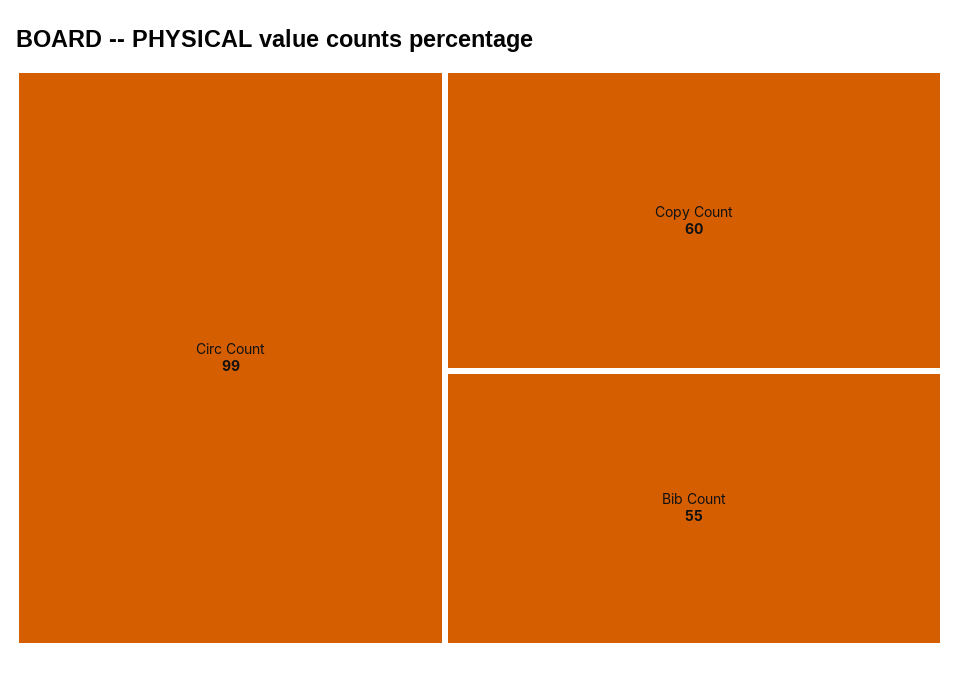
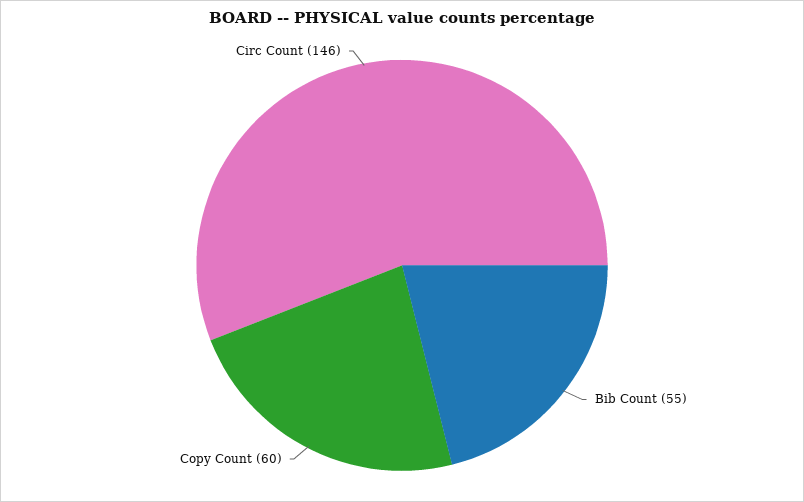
  {
-   "Circ Count": 99,
+   "Circ Count": 146,
    "Copy Count": 60,
    "Bib Count": 55
  }

